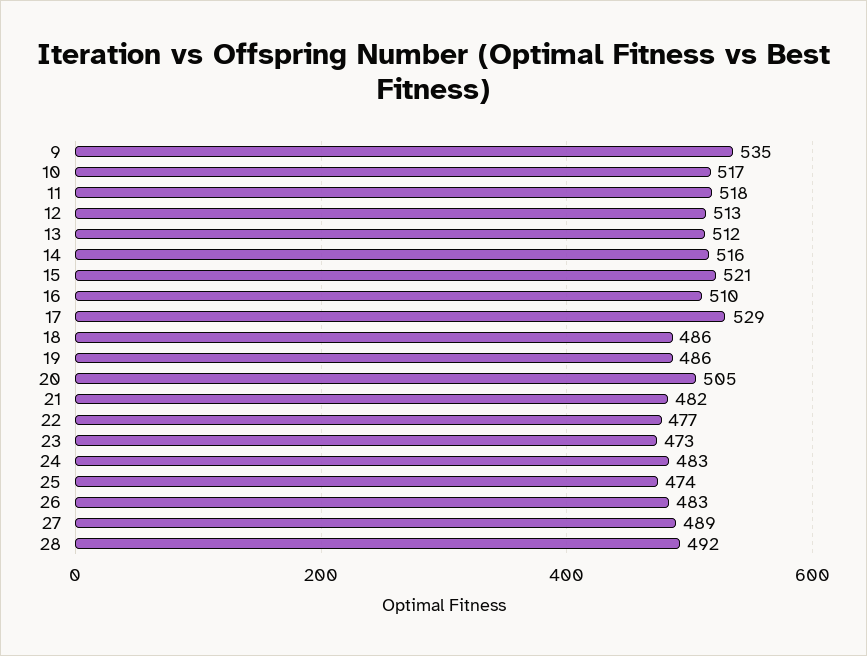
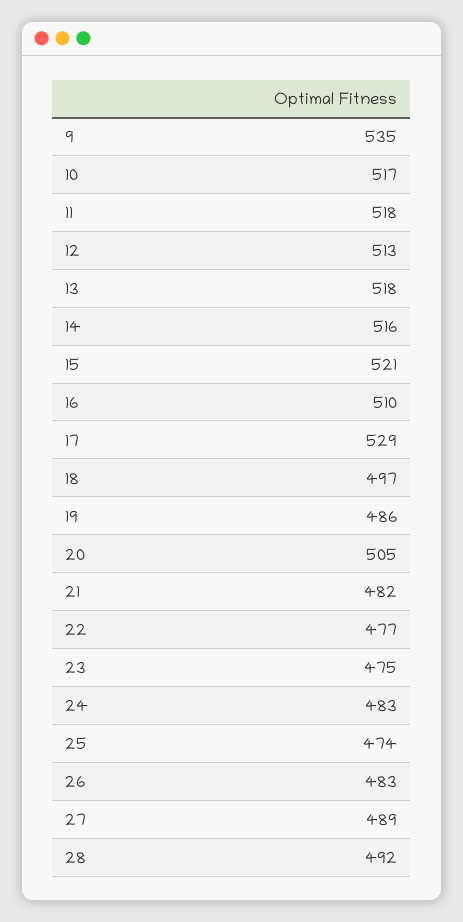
  {
    "9": 535,
    "10": 517,
    "11": 518,
    "12": 513,
-   "13": 512,
+   "13": 518,
    "14": 516,
    "15": 521,
    "16": 510,
    "17": 529,
-   "18": 486,
+   "18": 497,
    "19": 486,
    "20": 505,
    "21": 482,
    "22": 477,
-   "23": 473,
+   "23": 475,
    "24": 483,
    "25": 474,
    "26": 483,
    "27": 489,
    "28": 492
  }

